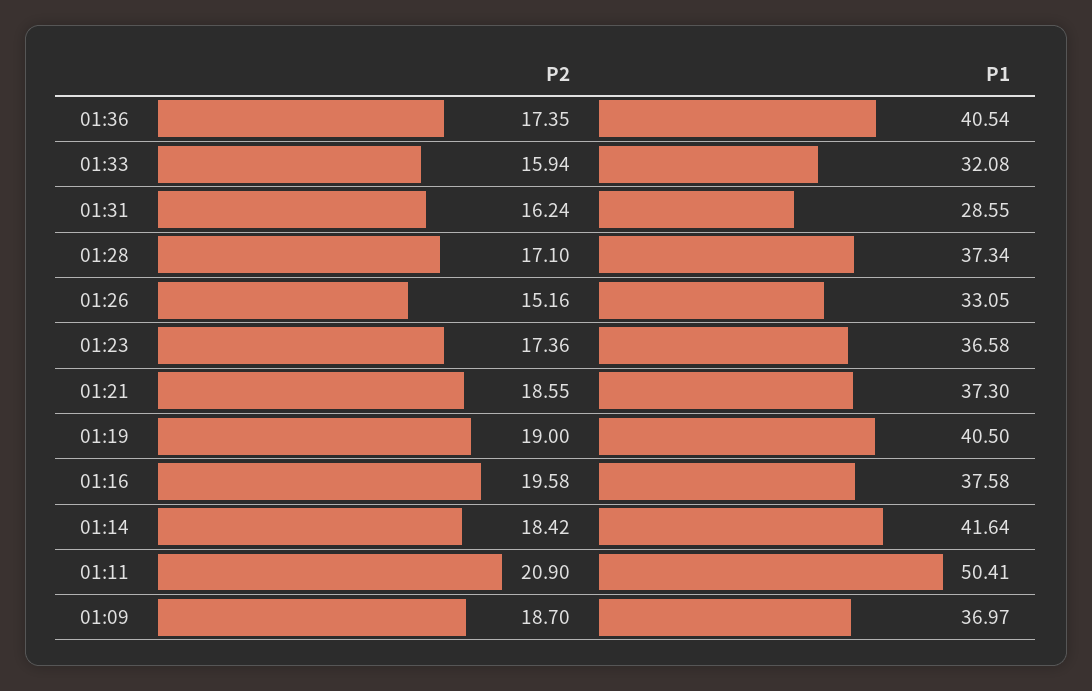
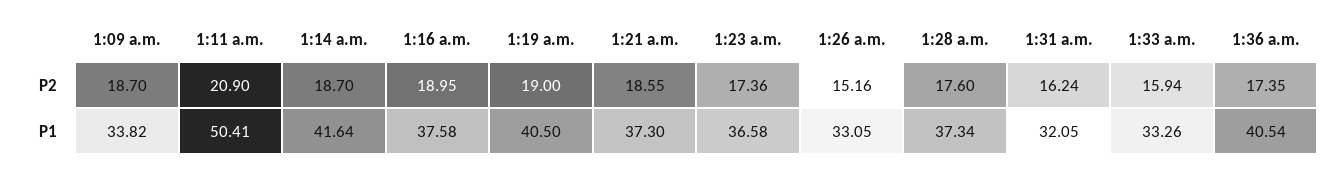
  {
    "P2": {
      "01:36": 17.35,
      "01:33": 15.94,
      "01:31": 16.24,
-     "01:28": 17.1,
+     "01:28": 17.6,
      "01:26": 15.16,
      "01:23": 17.36,
      "01:21": 18.55,
      "01:19": 19,
-     "01:16": 19.58,
+     "01:16": 18.95,
-     "01:14": 18.42,
+     "01:14": 18.7,
      "01:11": 20.9,
      "01:09": 18.7
    },
    "P1": {
      "01:36": 40.54,
-     "01:33": 32.08,
+     "01:33": 33.26,
-     "01:31": 28.55,
+     "01:31": 32.05,
      "01:28": 37.34,
      "01:26": 33.05,
      "01:23": 36.58,
      "01:21": 37.3,
      "01:19": 40.5,
      "01:16": 37.58,
      "01:14": 41.64,
      "01:11": 50.41,
-     "01:09": 36.97
+     "01:09": 33.82
    }
  }

